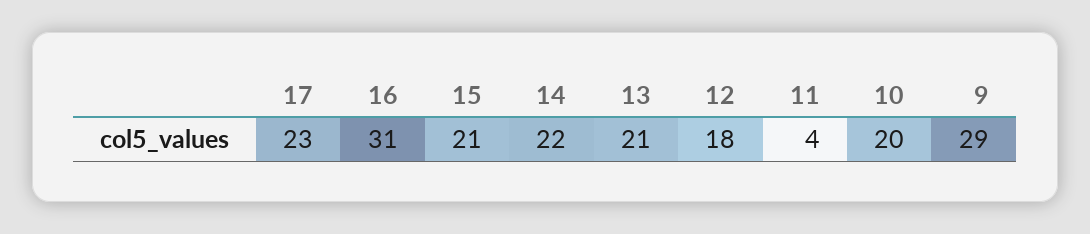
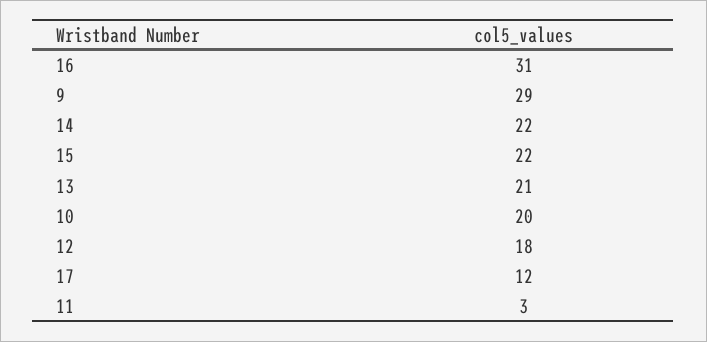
  {
-   "17": 23,
+   "17": 12,
    "16": 31,
-   "15": 21,
+   "15": 22,
    "14": 22,
    "13": 21,
    "12": 18,
-   "11": 4,
+   "11": 3,
    "10": 20,
    "9": 29
  }

